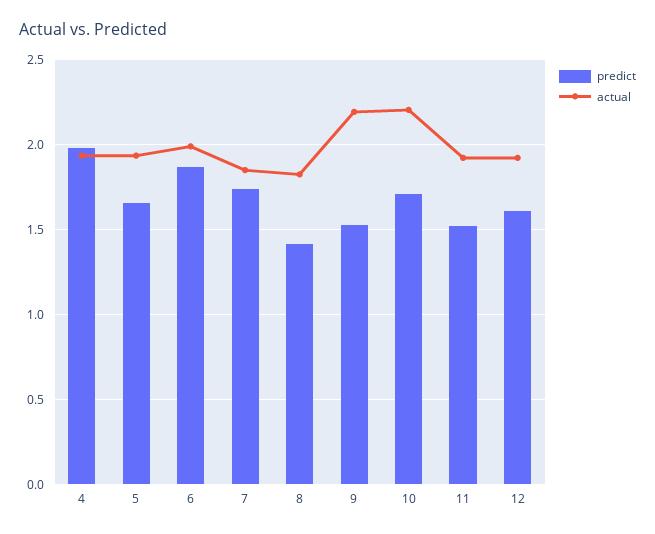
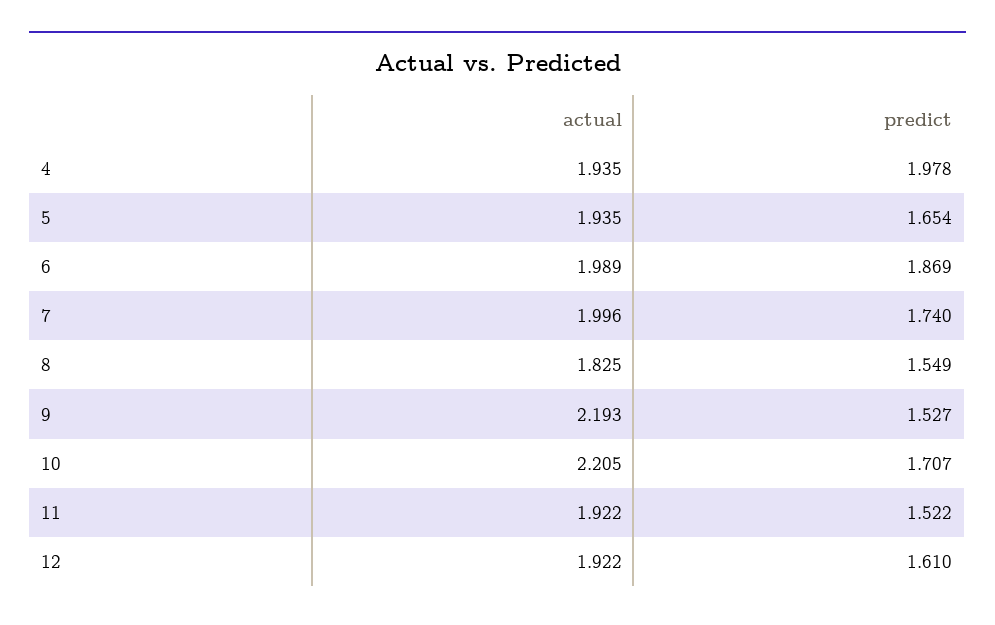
  {
    "predict": {
      "4": 1.978,
      "5": 1.654,
      "6": 1.869,
      "7": 1.74,
-     "8": 1.4,
+     "8": 1.549,
      "9": 1.527,
      "10": 1.707,
      "11": 1.522,
      "12": 1.61
    },
    "actual": {
      "4": 1.935,
      "5": 1.935,
      "6": 1.989,
-     "7": 1.85,
+     "7": 1.996,
      "8": 1.825,
      "9": 2.193,
      "10": 2.205,
      "11": 1.922,
      "12": 1.922
    }
  }

